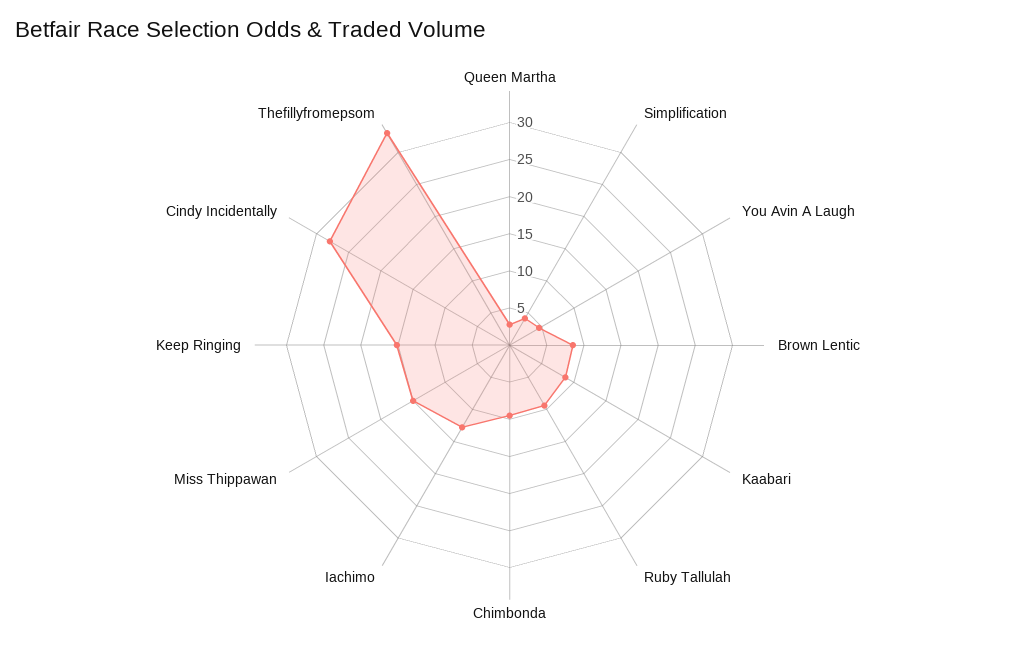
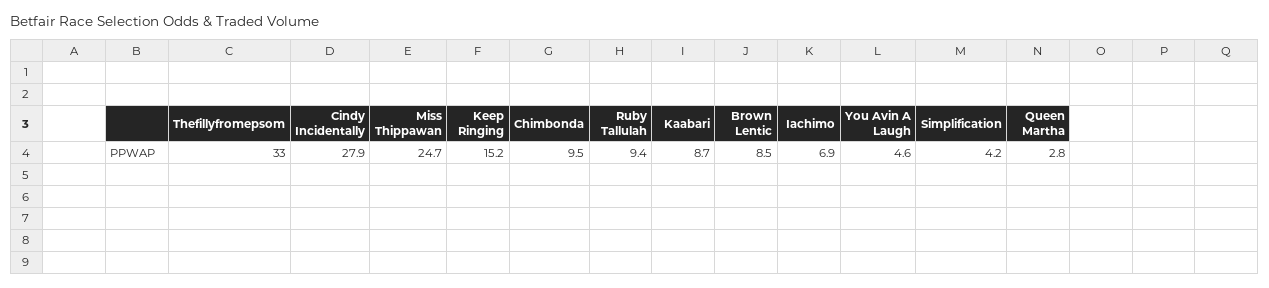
  {
    "Queen Martha": 2.8,
    "Simplification": 4.2,
    "You Avin A Laugh": 4.6,
    "Brown Lentic": 8.5,
    "Kaabari": 8.7,
    "Ruby Tallulah": 9.4,
    "Chimbonda": 9.5,
-   "Iachimo": 12.5,
+   "Iachimo": 6.9,
-   "Miss Thippawan": 15,
+   "Miss Thippawan": 24.7,
    "Keep Ringing": 15.2,
    "Cindy Incidentally": 27.9,
    "Thefillyfromepsom": 33
  }

